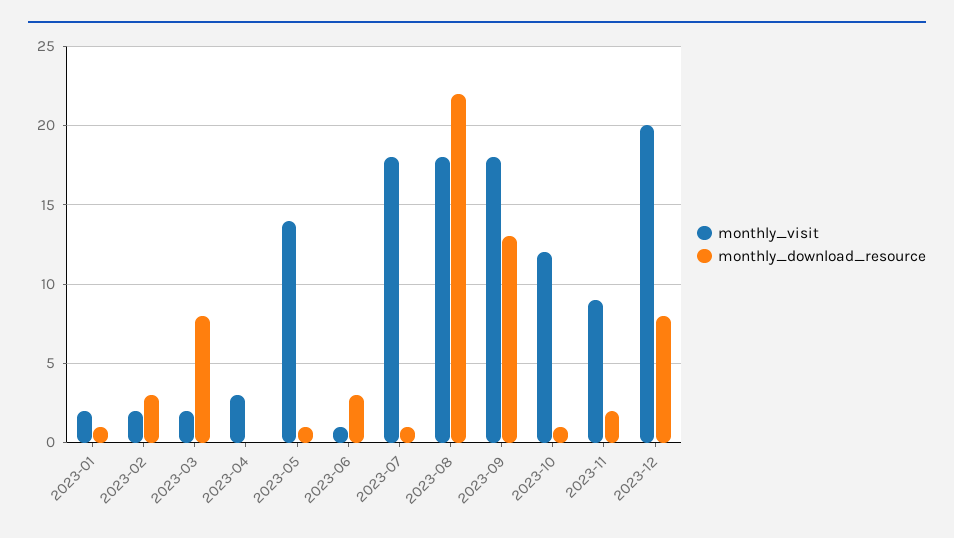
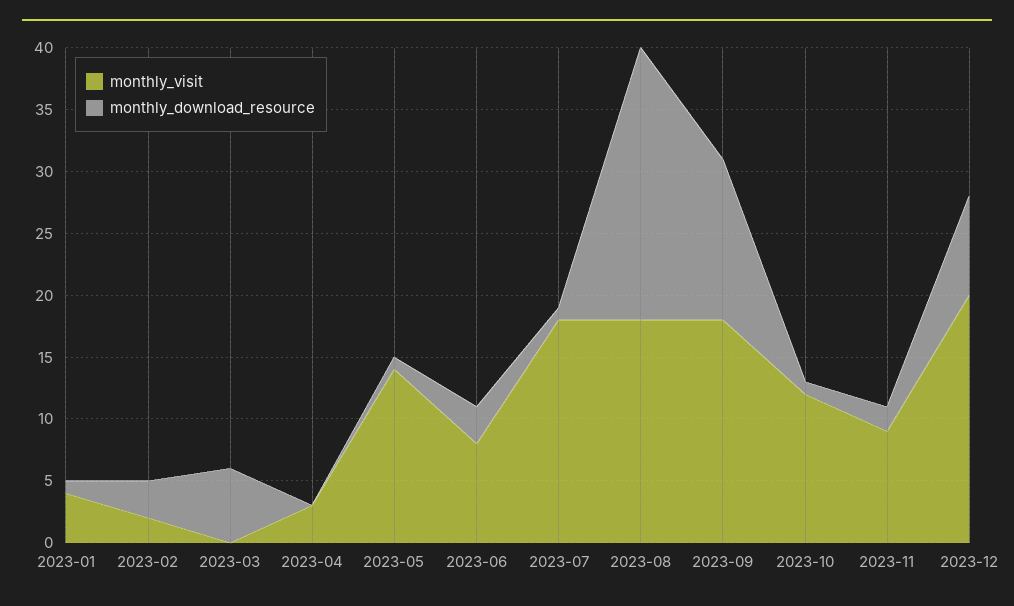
  {
    "monthly_visit": {
-     "2023-01": 2,
+     "2023-01": 4,
      "2023-02": 2,
-     "2023-03": 2,
+     "2023-03": 0,
      "2023-04": 3,
      "2023-05": 14,
-     "2023-06": 1,
+     "2023-06": 8,
      "2023-07": 18,
      "2023-08": 18,
      "2023-09": 18,
      "2023-10": 12,
      "2023-11": 9,
      "2023-12": 20
    },
    "monthly_download_resource": {
      "2023-01": 1,
      "2023-02": 3,
-     "2023-03": 8,
+     "2023-03": 6,
      "2023-04": 0,
      "2023-05": 1,
      "2023-06": 3,
      "2023-07": 1,
      "2023-08": 22,
      "2023-09": 13,
      "2023-10": 1,
      "2023-11": 2,
      "2023-12": 8
    }
  }

